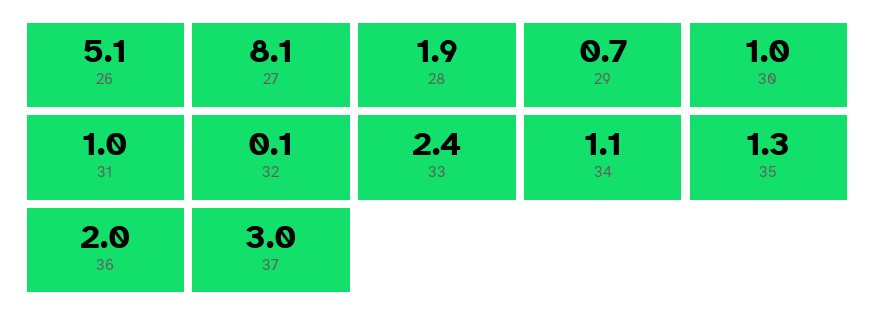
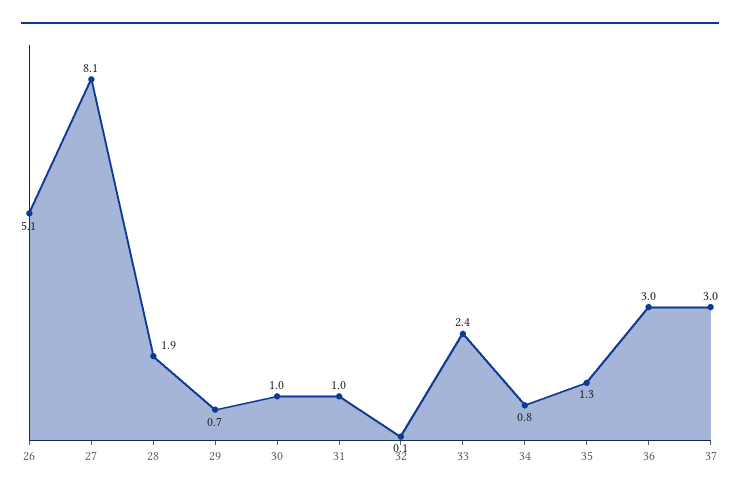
  {
    "26": 5.1,
    "27": 8.1,
    "28": 1.9,
    "29": 0.7,
    "30": 1,
    "31": 1,
    "32": 0.1,
    "33": 2.4,
-   "34": 1.1,
+   "34": 0.8,
    "35": 1.3,
-   "36": 2,
+   "36": 3,
    "37": 3
  }

